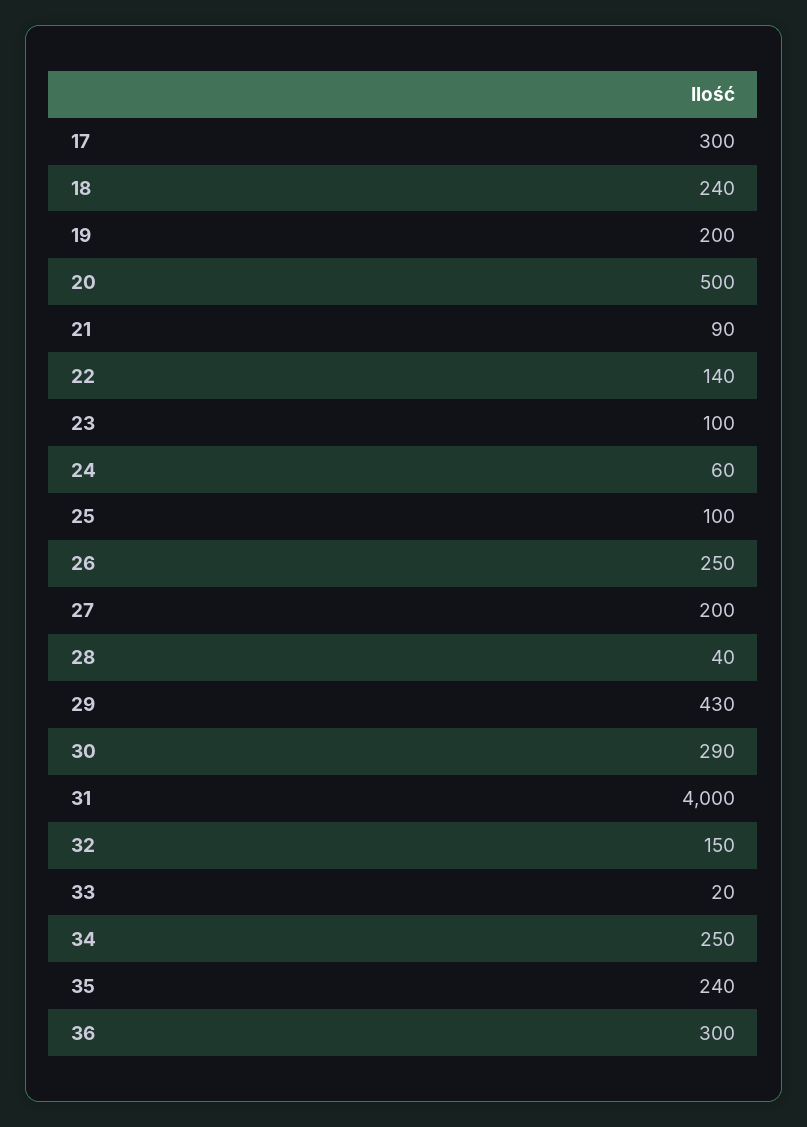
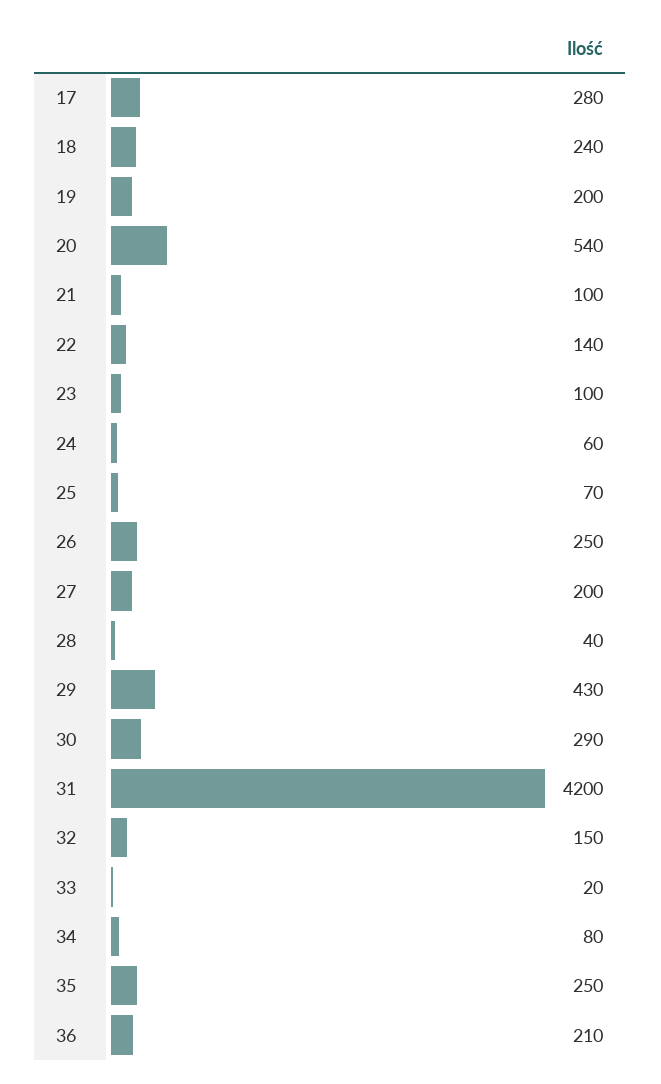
  {
-   "17": 300,
+   "17": 280,
    "18": 240,
    "19": 200,
-   "20": 500,
+   "20": 540,
-   "21": 90,
+   "21": 100,
    "22": 140,
    "23": 100,
    "24": 60,
-   "25": 100,
+   "25": 70,
    "26": 250,
    "27": 200,
    "28": 40,
    "29": 430,
    "30": 290,
-   "31": 4000,
+   "31": 4200,
    "32": 150,
    "33": 20,
-   "34": 250,
+   "34": 80,
-   "35": 240,
+   "35": 250,
-   "36": 300
+   "36": 210
  }

